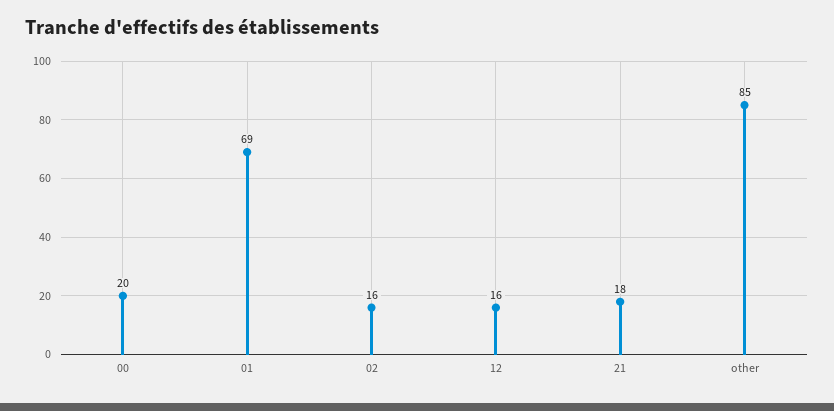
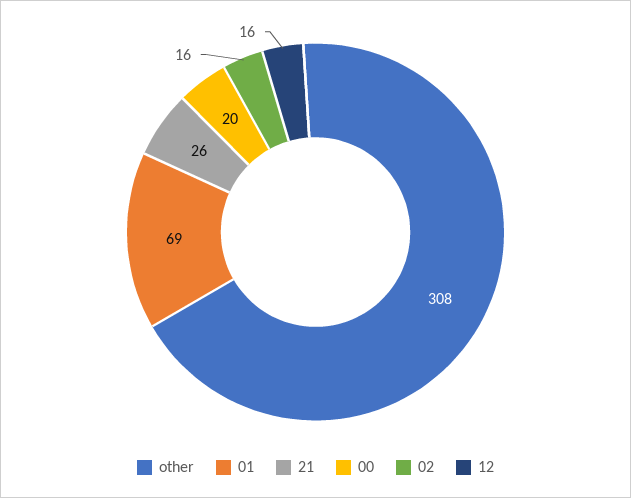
  {
    "00": 20,
    "01": 69,
    "02": 16,
    "12": 16,
-   "21": 18,
+   "21": 26,
-   "other": 85
+   "other": 308
  }

